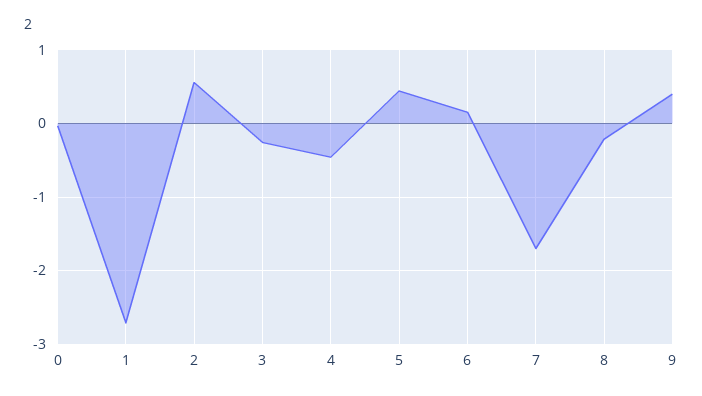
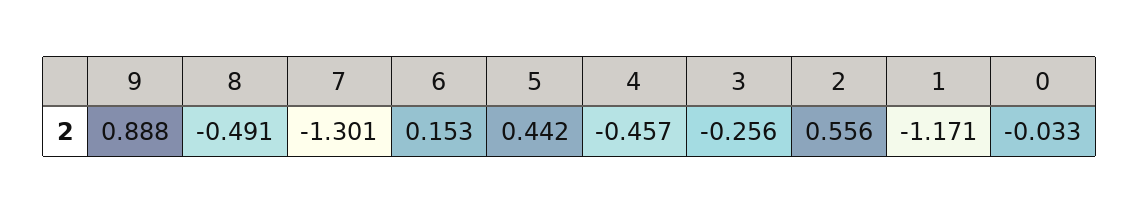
  {
    "0": -0.033,
-   "1": -2.7,
+   "1": -1.171,
    "2": 0.556,
    "3": -0.256,
    "4": -0.457,
    "5": 0.442,
    "6": 0.153,
-   "7": -1.7,
+   "7": -1.301,
-   "8": -0.2,
+   "8": -0.491,
-   "9": 0.4
+   "9": 0.888
  }

